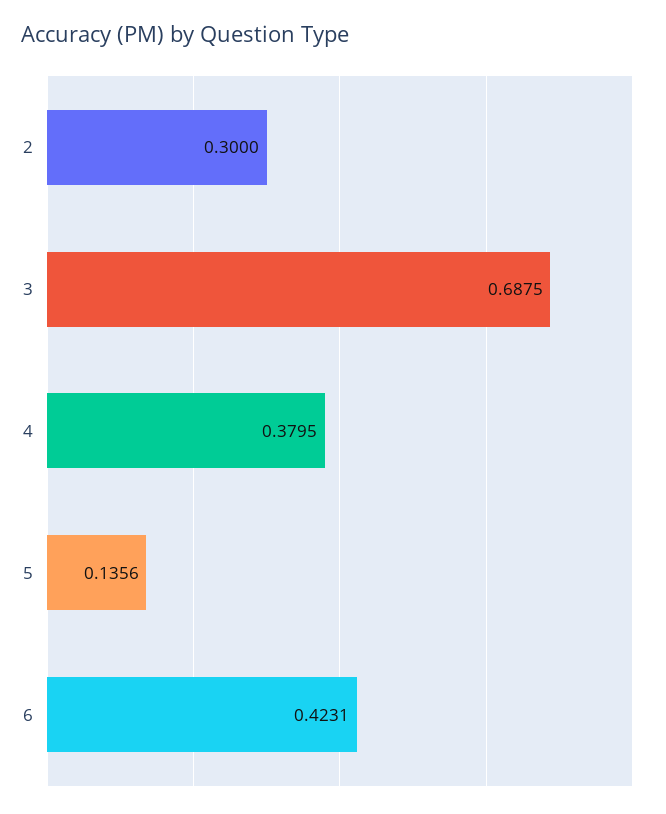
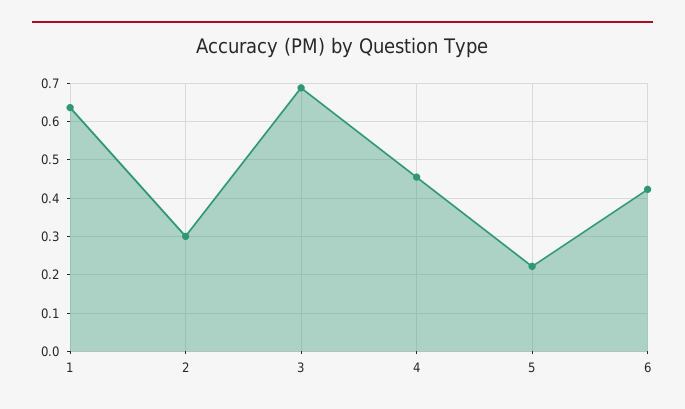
  {
    "2": 0.3,
    "3": 0.6875,
-   "4": 0.3795,
+   "4": 0.46,
-   "5": 0.1356,
+   "5": 0.22,
-   "6": 0.4231
+   "6": 0.4231,
+   "1": 0.64
  }

